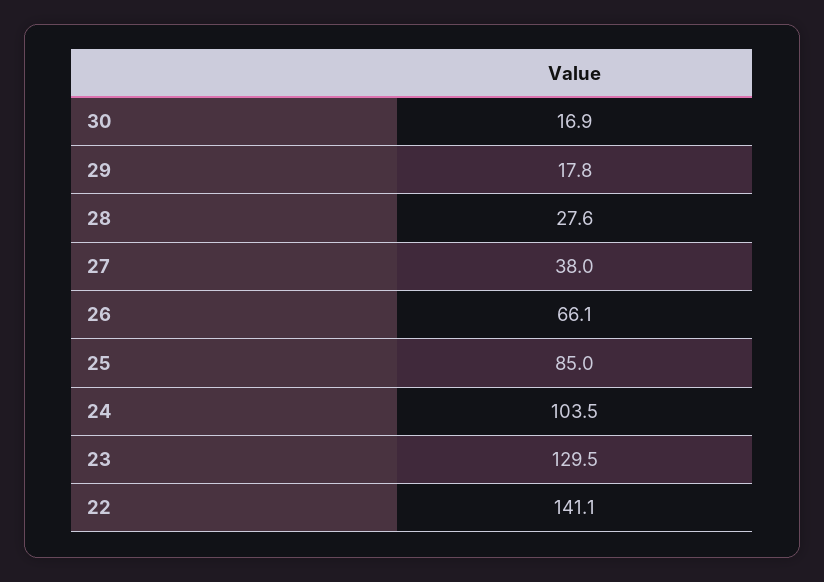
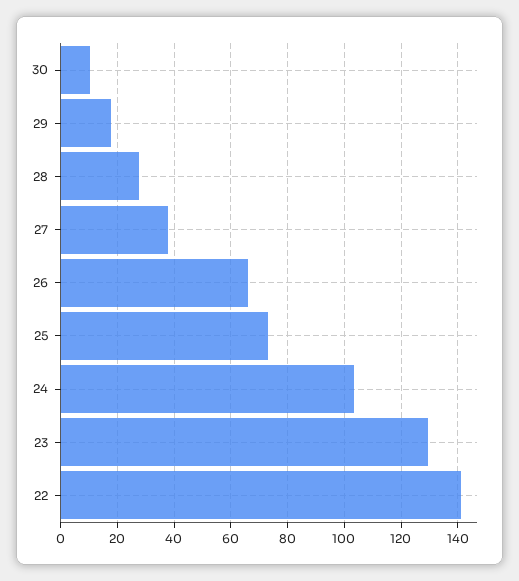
  {
-   "30": 16.9,
+   "30": 10,
    "29": 17.8,
    "28": 27.6,
    "27": 38,
    "26": 66.1,
-   "25": 85,
+   "25": 72.5,
    "24": 103.5,
    "23": 129.5,
    "22": 141.1
  }

